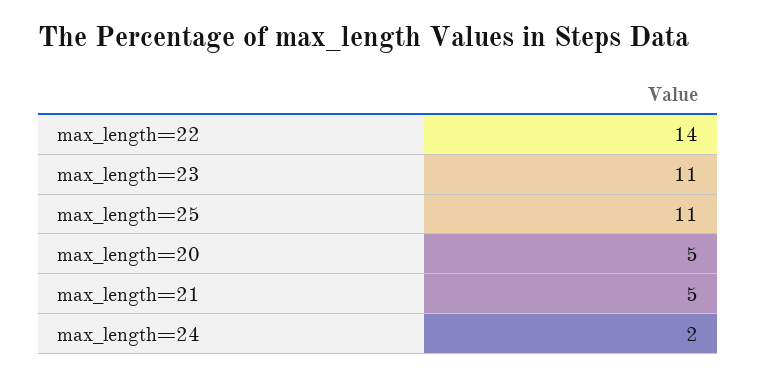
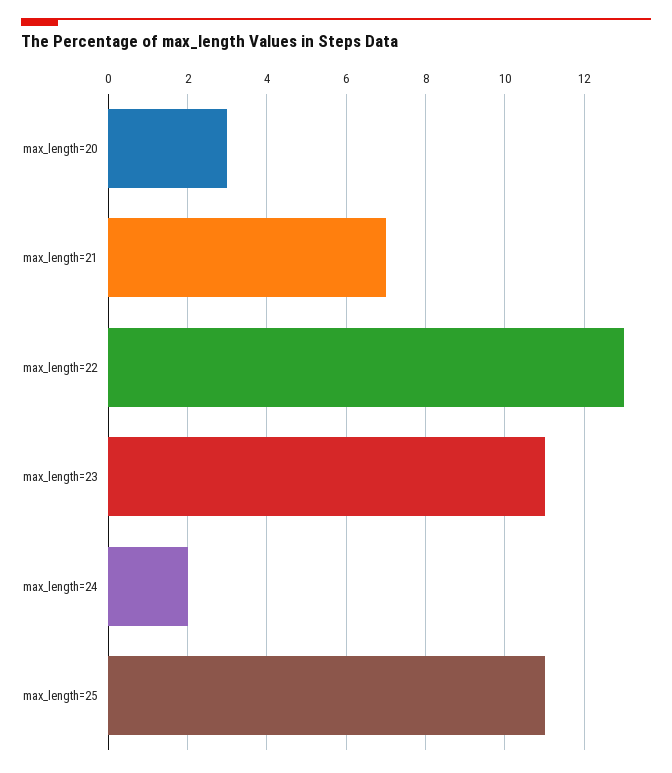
  {
-   "max_length=22": 14,
+   "max_length=22": 13,
    "max_length=23": 11,
    "max_length=25": 11,
-   "max_length=20": 5,
+   "max_length=20": 3,
-   "max_length=21": 5,
+   "max_length=21": 7,
    "max_length=24": 2
  }

